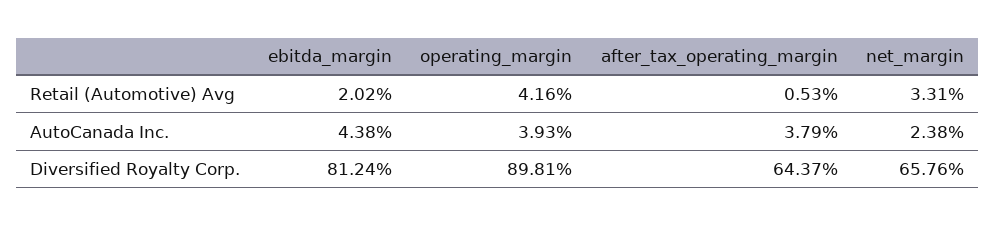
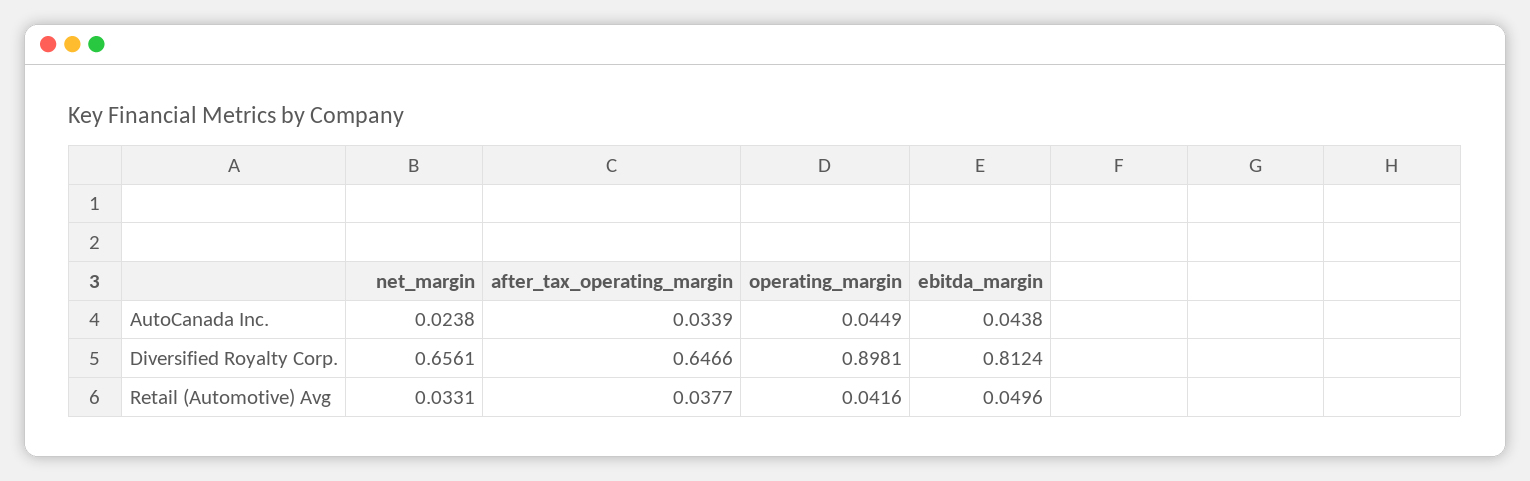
  {
    "ebitda_margin": {
-     "Retail (Automotive) Avg": 0.0202,
+     "Retail (Automotive) Avg": 0.0496,
      "AutoCanada Inc.": 0.0438,
      "Diversified Royalty Corp.": 0.8124
    },
    "operating_margin": {
      "Retail (Automotive) Avg": 0.0416,
-     "AutoCanada Inc.": 0.0393,
+     "AutoCanada Inc.": 0.0449,
      "Diversified Royalty Corp.": 0.8981
    },
    "after_tax_operating_margin": {
-     "Retail (Automotive) Avg": 0.0053,
+     "Retail (Automotive) Avg": 0.0377,
-     "AutoCanada Inc.": 0.0379,
+     "AutoCanada Inc.": 0.0339,
-     "Diversified Royalty Corp.": 0.6437
+     "Diversified Royalty Corp.": 0.6466
    },
    "net_margin": {
      "Retail (Automotive) Avg": 0.0331,
      "AutoCanada Inc.": 0.0238,
-     "Diversified Royalty Corp.": 0.6576
+     "Diversified Royalty Corp.": 0.6561
    }
  }

